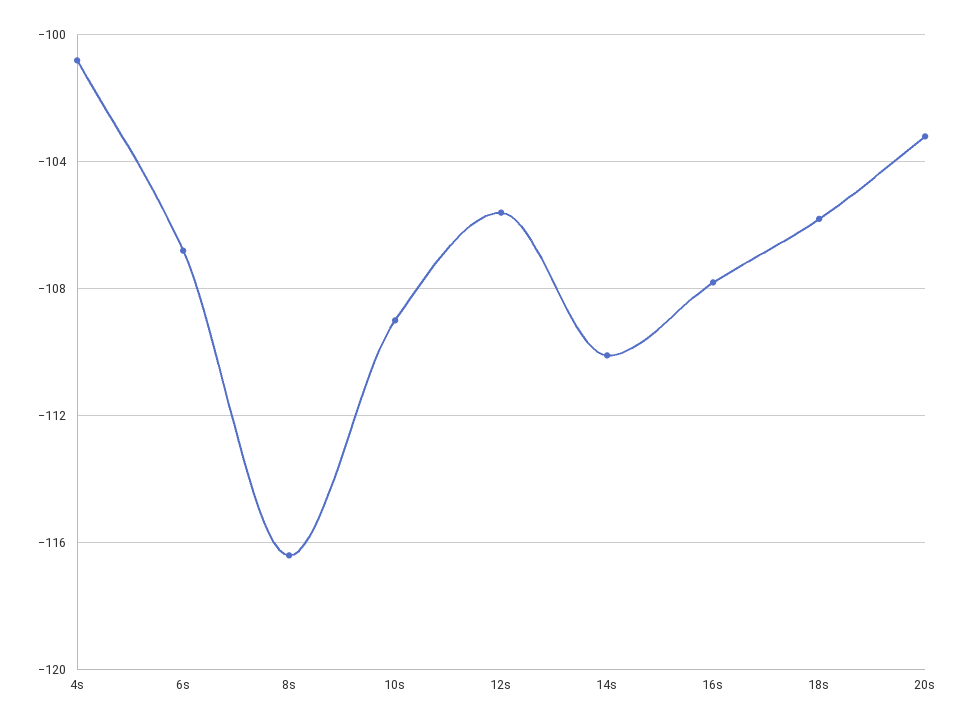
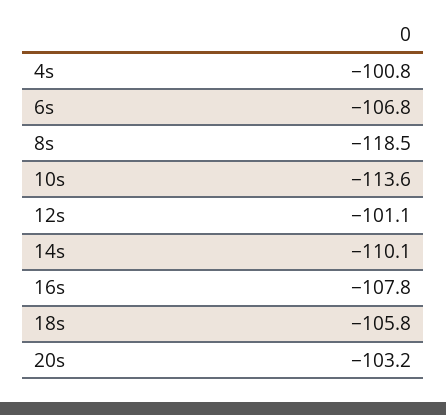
  {
    "4s": -100.8,
    "6s": -106.8,
-   "8s": -116.5,
+   "8s": -118.5,
-   "10s": -109,
+   "10s": -113.6,
-   "12s": -105.5,
+   "12s": -101.1,
    "14s": -110.1,
    "16s": -107.8,
    "18s": -105.8,
    "20s": -103.2
  }

